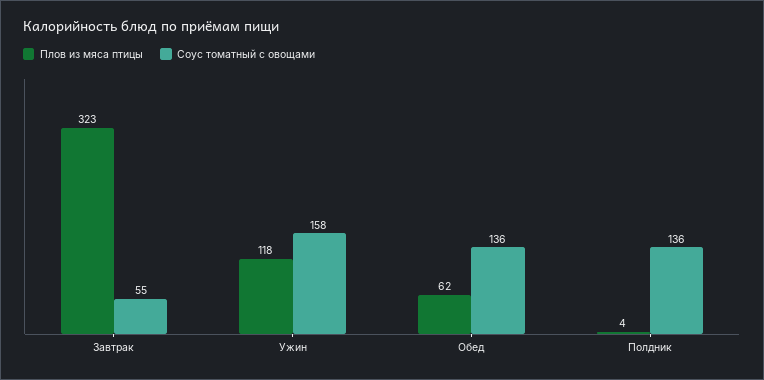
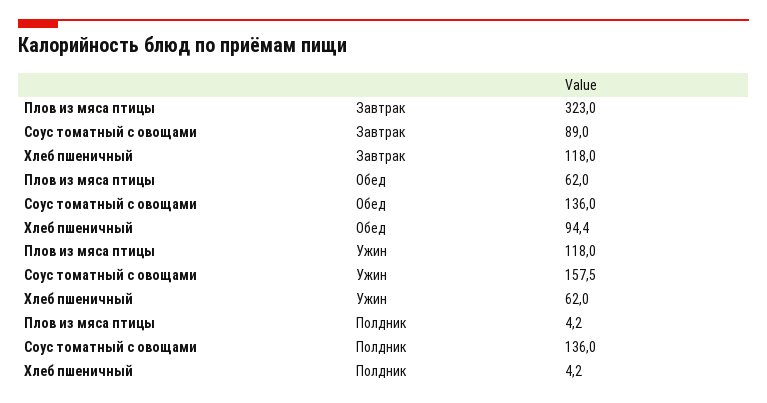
  {
    "Плов из мяса птицы": {
      "Завтрак": 323,
      "Ужин": 118,
      "Обед": 62,
      "Полдник": 4.2
    },
    "Соус томатный с овощами": {
-     "Завтрак": 55,
+     "Завтрак": 89,
      "Ужин": 157.5,
      "Обед": 136,
      "Полдник": 136
-   }
+   },
+   "Хлеб пшеничный": {
+     "Завтрак": 118,
+     "Обед": 94.4,
+     "Ужин": 62,
+     "Полдник": 4.2
+   }
  }

